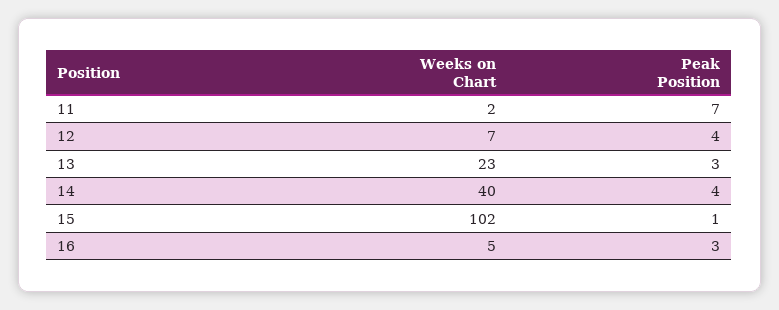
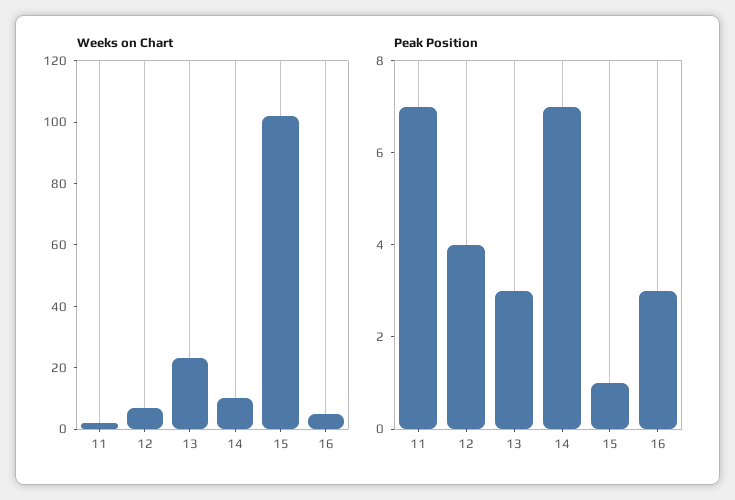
  {
    "Weeks on Chart": {
      "11": 2,
      "12": 7,
      "13": 23,
-     "14": 40,
+     "14": 10,
      "15": 102,
      "16": 5
    },
    "Peak Position": {
      "11": 7,
      "12": 4,
      "13": 3,
-     "14": 4,
+     "14": 7,
      "15": 1,
      "16": 3
    }
  }

